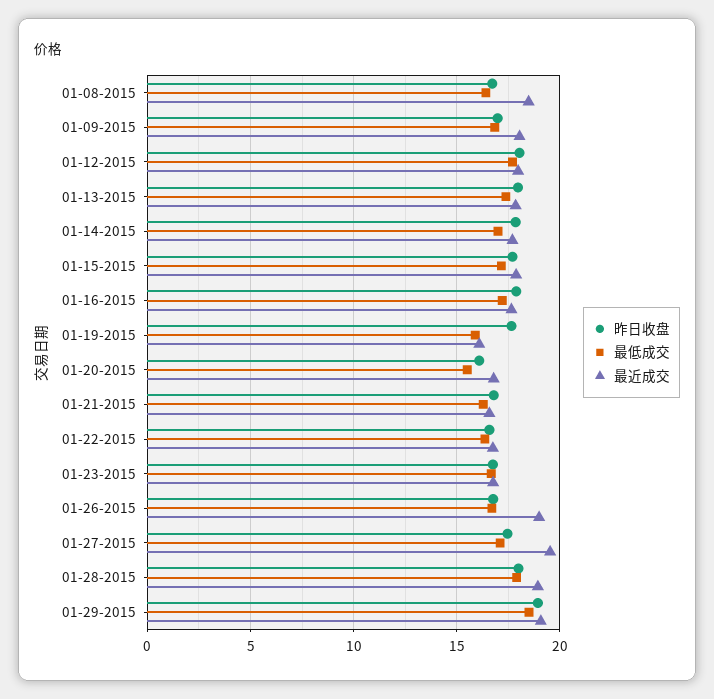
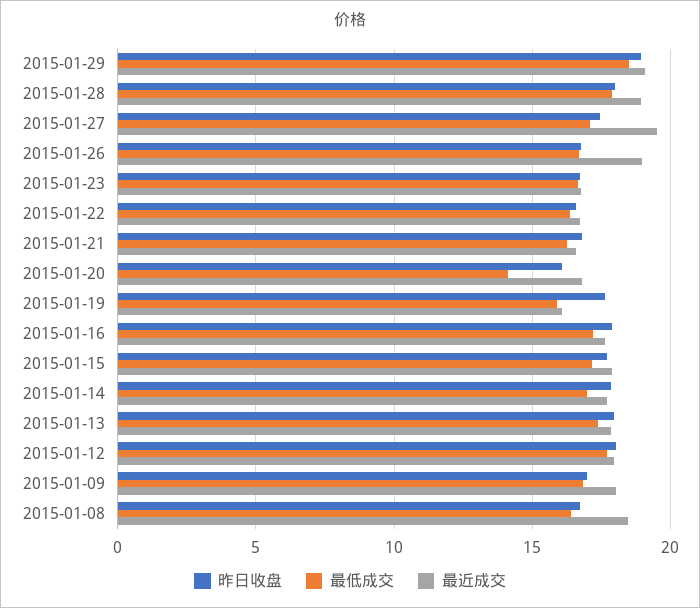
  {
    "昨日收盘": {
      "01-08-2015": 16.5,
      "01-09-2015": 17,
      "01-12-2015": 18,
      "01-13-2015": 18,
      "01-14-2015": 18,
      "01-15-2015": 17.5,
      "01-16-2015": 18,
      "01-19-2015": 17.5,
      "01-20-2015": 16,
      "01-21-2015": 17,
      "01-22-2015": 16.5,
      "01-23-2015": 17,
      "01-26-2015": 17,
      "01-27-2015": 17.5,
      "01-28-2015": 18,
      "01-29-2015": 19
    },
    "最低成交": {
      "01-08-2015": 16.5,
      "01-09-2015": 17,
      "01-12-2015": 17.5,
      "01-13-2015": 17.5,
      "01-14-2015": 17,
      "01-15-2015": 17,
      "01-16-2015": 17,
      "01-19-2015": 16,
-     "01-20-2015": 15.5,
+     "01-20-2015": 14,
      "01-21-2015": 16.5,
      "01-22-2015": 16.5,
      "01-23-2015": 16.5,
      "01-26-2015": 16.5,
      "01-27-2015": 17,
      "01-28-2015": 18,
      "01-29-2015": 18.5
    },
    "最近成交": {
      "01-08-2015": 18.5,
      "01-09-2015": 18,
      "01-12-2015": 18,
      "01-13-2015": 18,
      "01-14-2015": 17.5,
      "01-15-2015": 18,
      "01-16-2015": 17.5,
      "01-19-2015": 16,
      "01-20-2015": 17,
      "01-21-2015": 16.5,
      "01-22-2015": 17,
      "01-23-2015": 17,
      "01-26-2015": 19,
      "01-27-2015": 19.5,
      "01-28-2015": 19,
      "01-29-2015": 19
    }
  }

